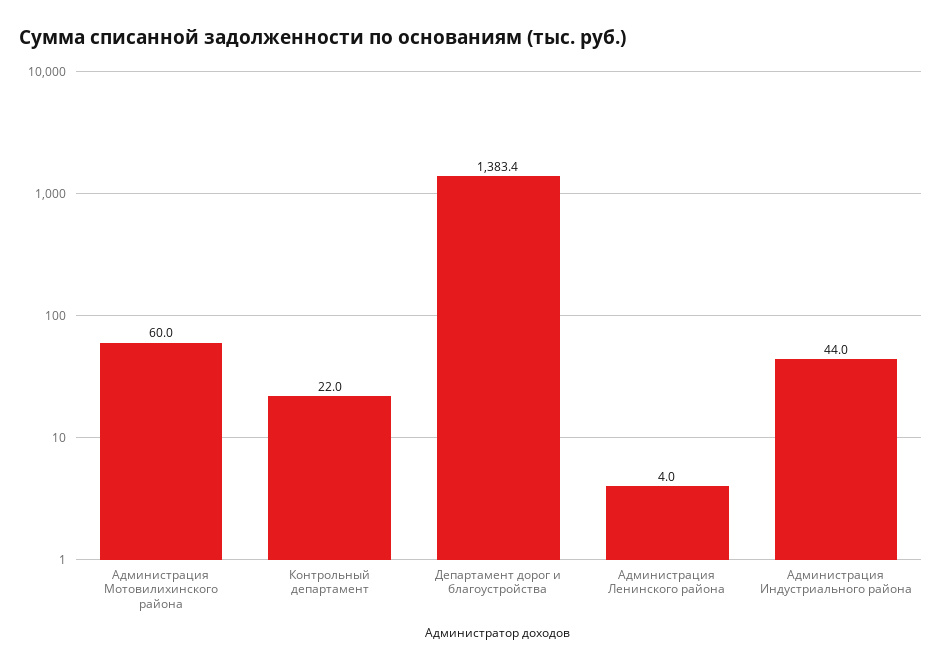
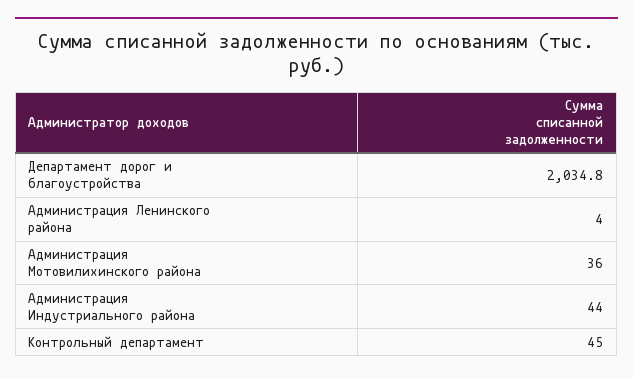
  {
-   "Администрация Мотовилихинского района": 60,
+   "Администрация Мотовилихинского района": 36,
-   "Контрольный департамент": 22,
+   "Контрольный департамент": 45,
-   "Департамент дорог и благоустройства": 1383.4,
+   "Департамент дорог и благоустройства": 2034.8,
    "Администрация Ленинского района": 4,
    "Администрация Индустриального района": 44
  }

